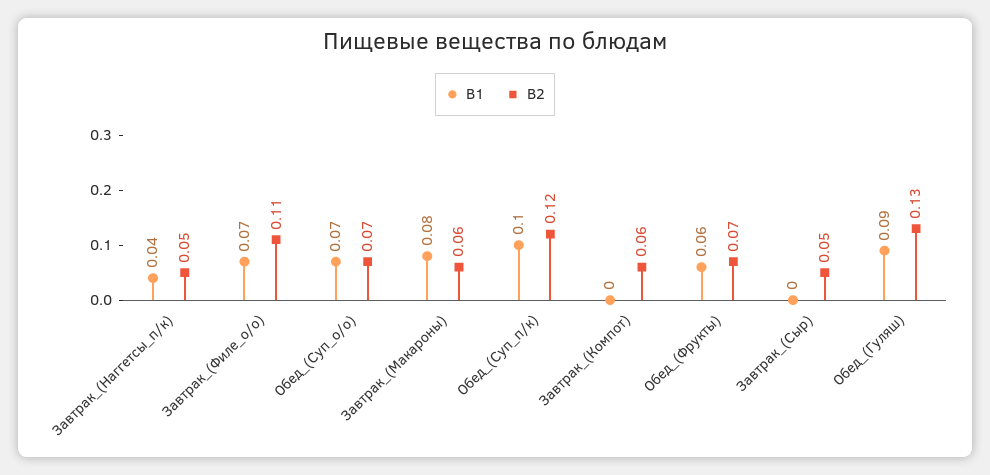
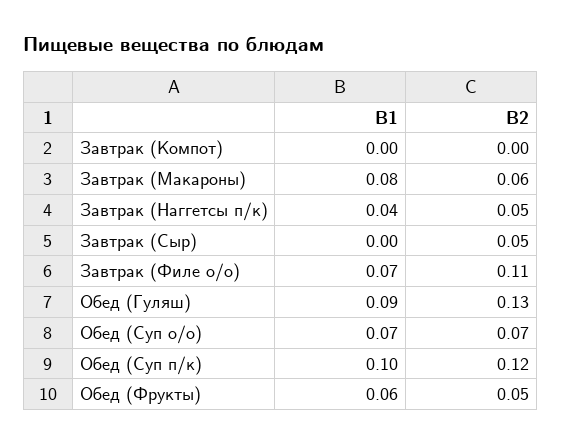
  {
    "B1": {
      "Завтрак_(Наггетсы_п/к)": 0.04,
      "Завтрак_(Филе_о/о)": 0.07,
      "Обед_(Суп_о/о)": 0.07,
      "Завтрак_(Макароны)": 0.08,
      "Обед_(Суп_п/к)": 0.1,
      "Завтрак_(Компот)": 0,
      "Обед_(Фрукты)": 0.06,
      "Завтрак_(Сыр)": 0,
      "Обед_(Гуляш)": 0.09
    },
    "B2": {
      "Завтрак_(Наггетсы_п/к)": 0.05,
      "Завтрак_(Филе_о/о)": 0.11,
      "Обед_(Суп_о/о)": 0.07,
      "Завтрак_(Макароны)": 0.06,
      "Обед_(Суп_п/к)": 0.12,
-     "Завтрак_(Компот)": 0.06,
+     "Завтрак_(Компот)": 0,
-     "Обед_(Фрукты)": 0.07,
+     "Обед_(Фрукты)": 0.05,
      "Завтрак_(Сыр)": 0.05,
      "Обед_(Гуляш)": 0.13
    }
  }

